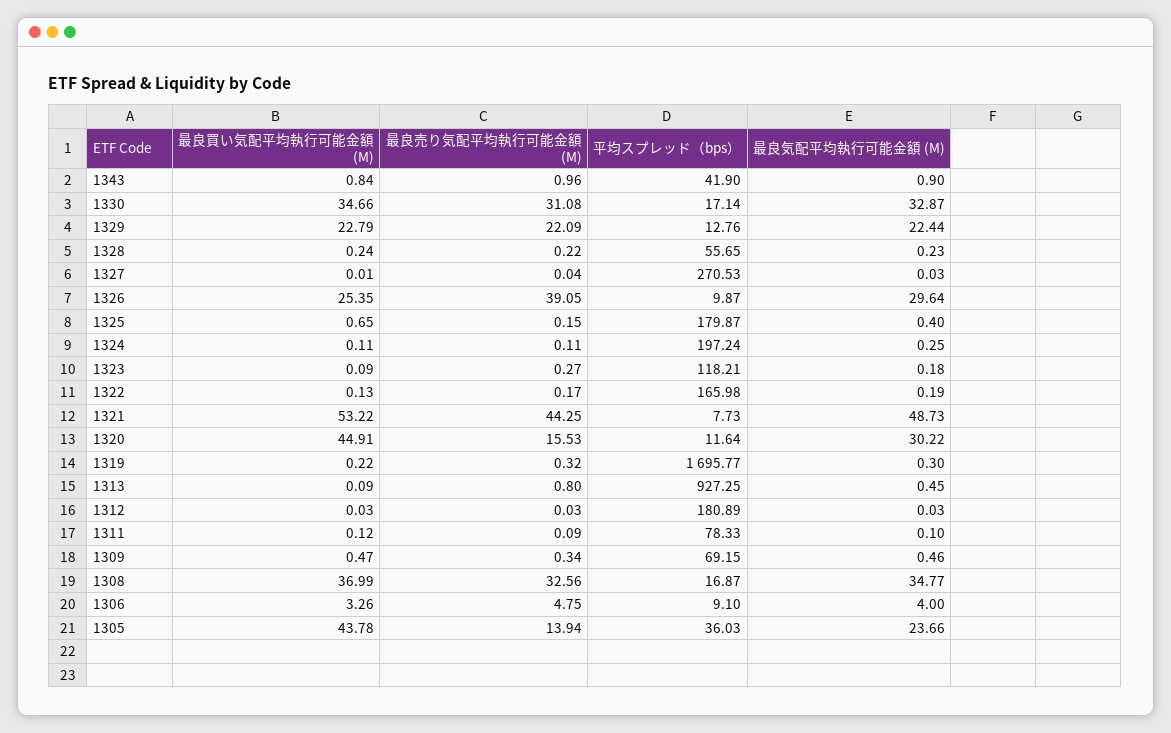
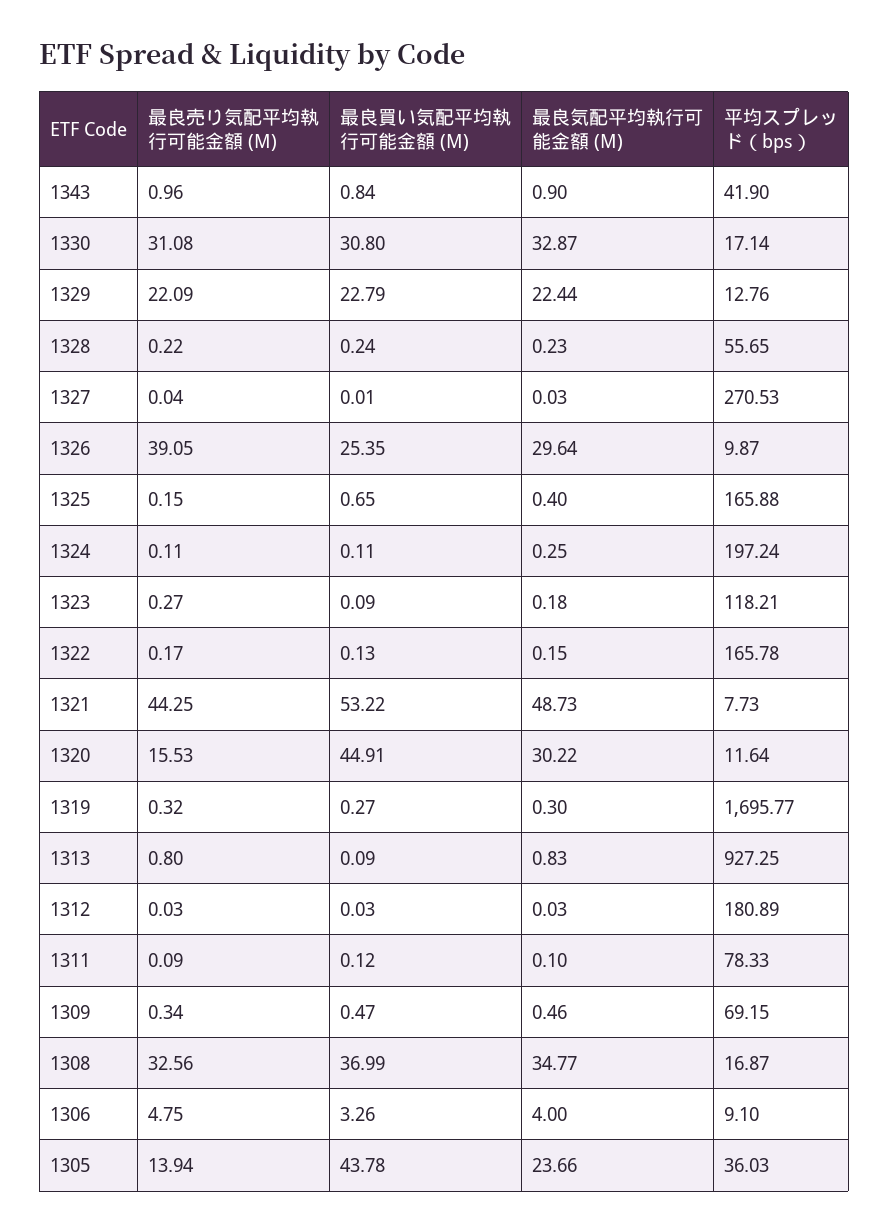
  {
    "最良買い気配平均執行可能金額 (M)": {
      "1343": 0.84,
-     "1330": 34.66,
+     "1330": 30.8,
      "1329": 22.79,
      "1328": 0.24,
      "1327": 0.01,
      "1326": 25.35,
      "1325": 0.65,
      "1324": 0.11,
      "1323": 0.09,
      "1322": 0.13,
      "1321": 53.22,
      "1320": 44.91,
-     "1319": 0.22,
+     "1319": 0.27,
      "1313": 0.09,
      "1312": 0.03,
      "1311": 0.12,
      "1309": 0.47,
      "1308": 36.99,
      "1306": 3.26,
      "1305": 43.78
    },
    "最良売り気配平均執行可能金額 (M)": {
      "1343": 0.96,
      "1330": 31.08,
      "1329": 22.09,
      "1328": 0.22,
      "1327": 0.04,
      "1326": 39.05,
      "1325": 0.15,
      "1324": 0.11,
      "1323": 0.27,
      "1322": 0.17,
      "1321": 44.25,
      "1320": 15.53,
      "1319": 0.32,
      "1313": 0.8,
      "1312": 0.03,
      "1311": 0.09,
      "1309": 0.34,
      "1308": 32.56,
      "1306": 4.75,
      "1305": 13.94
    },
    "平均スプレッド（bps）": {
      "1343": 41.9,
      "1330": 17.14,
      "1329": 12.76,
      "1328": 55.65,
      "1327": 270.53,
      "1326": 9.87,
-     "1325": 179.87,
+     "1325": 165.88,
      "1324": 197.24,
      "1323": 118.21,
-     "1322": 165.98,
+     "1322": 165.78,
      "1321": 7.73,
      "1320": 11.64,
      "1319": 1695.77,
      "1313": 927.25,
      "1312": 180.89,
      "1311": 78.33,
      "1309": 69.15,
      "1308": 16.87,
      "1306": 9.1,
      "1305": 36.03
    },
    "最良気配平均執行可能金額 (M)": {
      "1343": 0.9,
      "1330": 32.87,
      "1329": 22.44,
      "1328": 0.23,
      "1327": 0.03,
      "1326": 29.64,
      "1325": 0.4,
      "1324": 0.25,
      "1323": 0.18,
-     "1322": 0.19,
+     "1322": 0.15,
      "1321": 48.73,
      "1320": 30.22,
      "1319": 0.3,
-     "1313": 0.45,
+     "1313": 0.83,
      "1312": 0.03,
      "1311": 0.1,
      "1309": 0.46,
      "1308": 34.77,
      "1306": 4,
      "1305": 23.66
    }
  }

